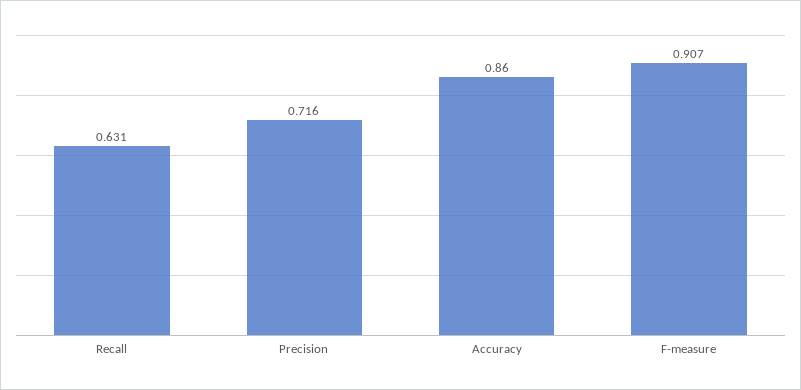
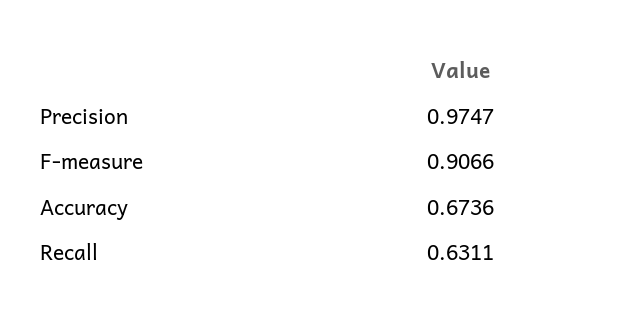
  {
    "Recall": 0.6311,
-   "Precision": 0.716,
+   "Precision": 0.9747,
-   "Accuracy": 0.86,
+   "Accuracy": 0.6736,
    "F-measure": 0.9066
  }

